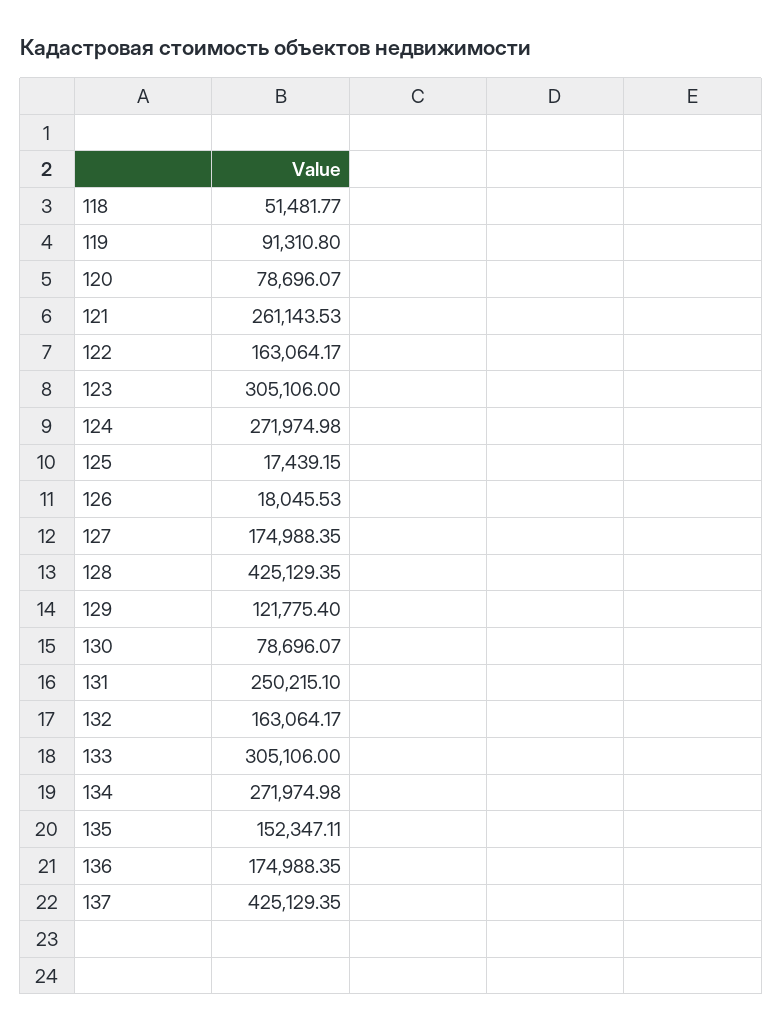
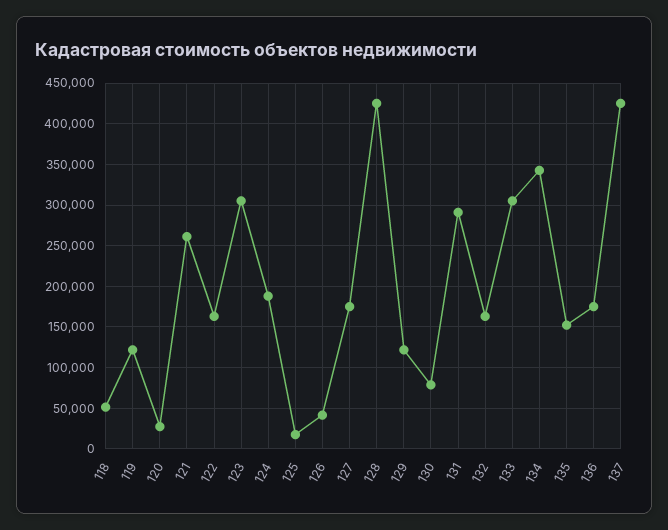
  {
    "118": 51481.77,
-   "119": 91310.8,
+   "119": 120000,
-   "120": 78696.07,
+   "120": 30000,
    "121": 261143.53,
    "122": 163064.17,
    "123": 305106,
-   "124": 271974.98,
+   "124": 190000,
    "125": 17439.15,
-   "126": 18045.53,
+   "126": 40000,
    "127": 174988.35,
    "128": 425129.35,
    "129": 121775.4,
    "130": 78696.07,
-   "131": 250215.1,
+   "131": 290000,
    "132": 163064.17,
    "133": 305106,
-   "134": 271974.98,
+   "134": 340000,
    "135": 152347.11,
    "136": 174988.35,
    "137": 425129.35
  }

